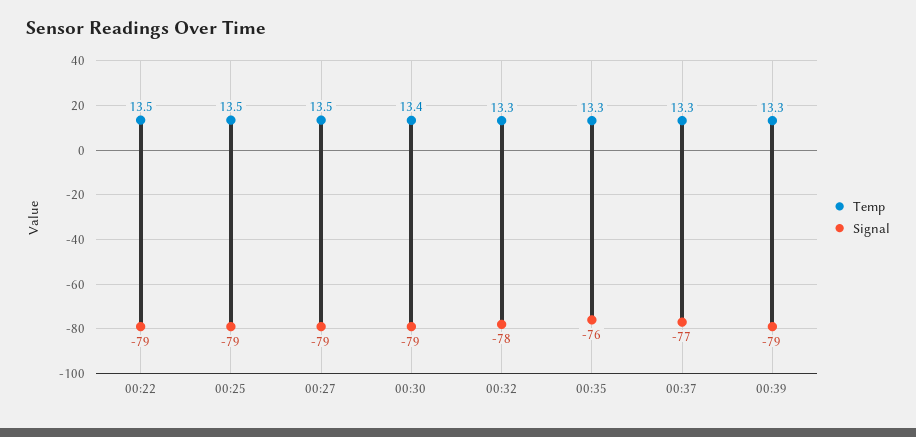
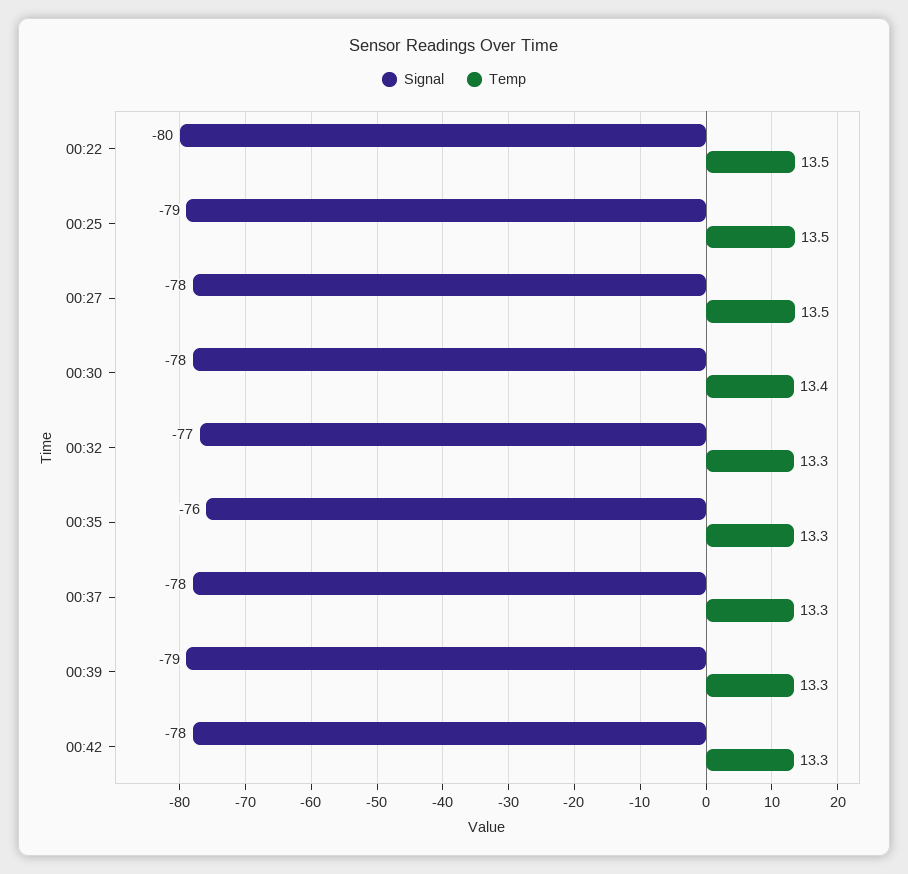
  {
    "Temp": {
      "00:22": 13.5,
      "00:25": 13.5,
      "00:27": 13.5,
      "00:30": 13.4,
      "00:32": 13.3,
      "00:35": 13.3,
      "00:37": 13.3,
-     "00:39": 13.3
+     "00:39": 13.3,
+     "00:42": 13.3
    },
    "Signal": {
-     "00:22": -79,
+     "00:22": -80,
      "00:25": -79,
-     "00:27": -79,
+     "00:27": -78,
-     "00:30": -79,
+     "00:30": -78,
-     "00:32": -78,
+     "00:32": -77,
      "00:35": -76,
-     "00:37": -77,
+     "00:37": -78,
-     "00:39": -79
+     "00:39": -79,
+     "00:42": -78
    }
  }

